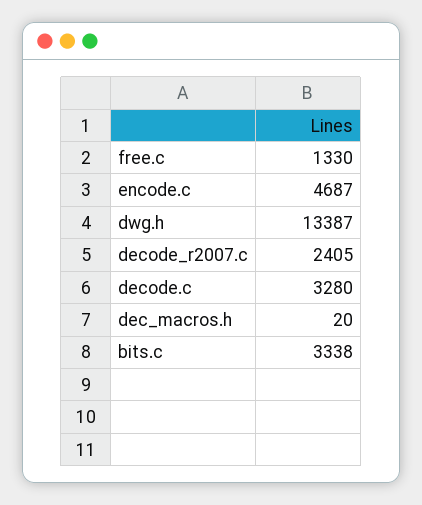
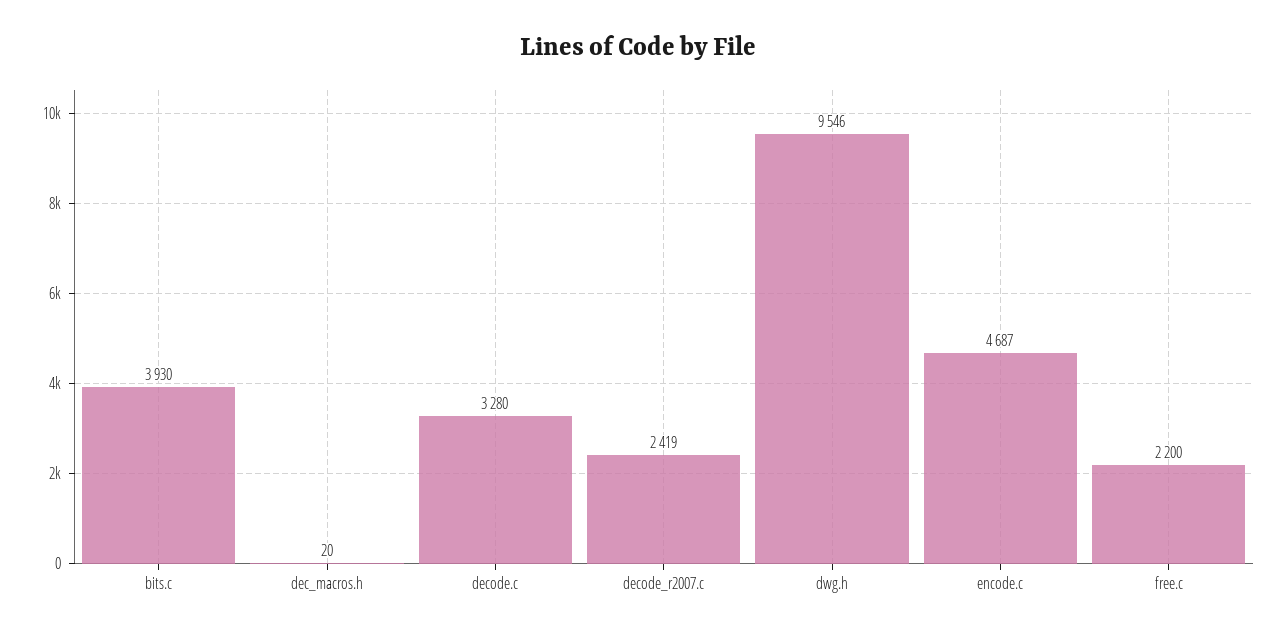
  {
-   "free.c": 1330,
+   "free.c": 2200,
    "encode.c": 4687,
-   "dwg.h": 13387,
+   "dwg.h": 9546,
-   "decode_r2007.c": 2405,
+   "decode_r2007.c": 2419,
    "decode.c": 3280,
    "dec_macros.h": 20,
-   "bits.c": 3338
+   "bits.c": 3930
  }

